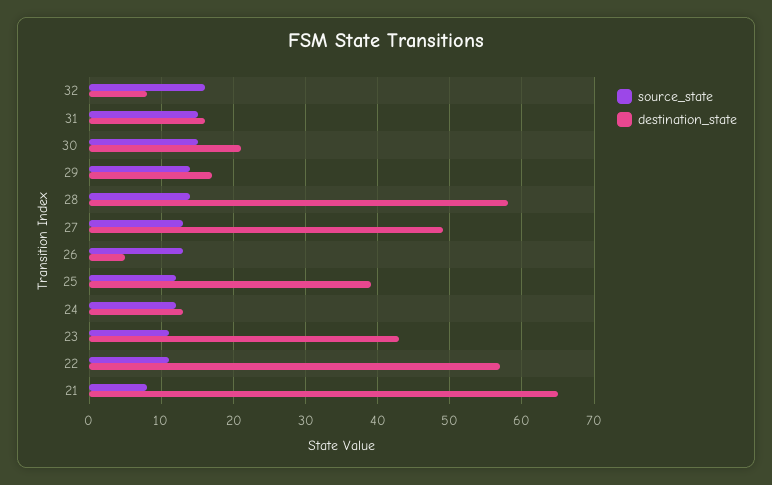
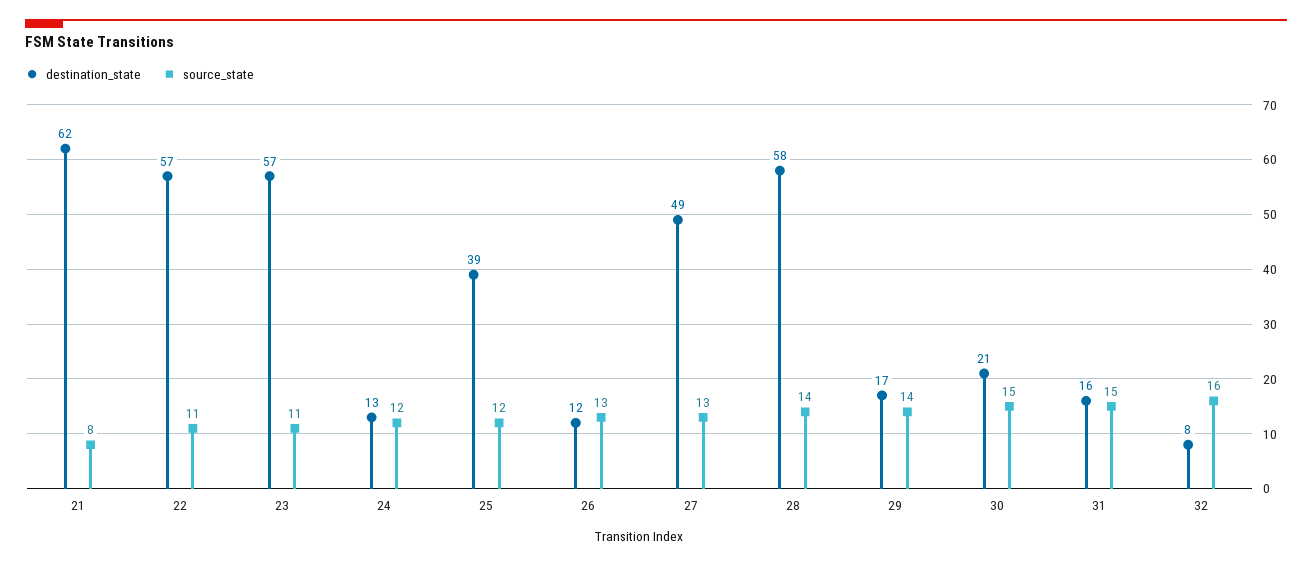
  {
    "source_state": {
      "32": 16,
      "31": 15,
      "30": 15,
      "29": 14,
      "28": 14,
      "27": 13,
      "26": 13,
      "25": 12,
      "24": 12,
      "23": 11,
      "22": 11,
      "21": 8
    },
    "destination_state": {
      "32": 8,
      "31": 16,
      "30": 21,
      "29": 17,
      "28": 58,
      "27": 49,
-     "26": 5,
+     "26": 12,
      "25": 39,
      "24": 13,
-     "23": 43,
+     "23": 57,
      "22": 57,
-     "21": 65
+     "21": 62
    }
  }

